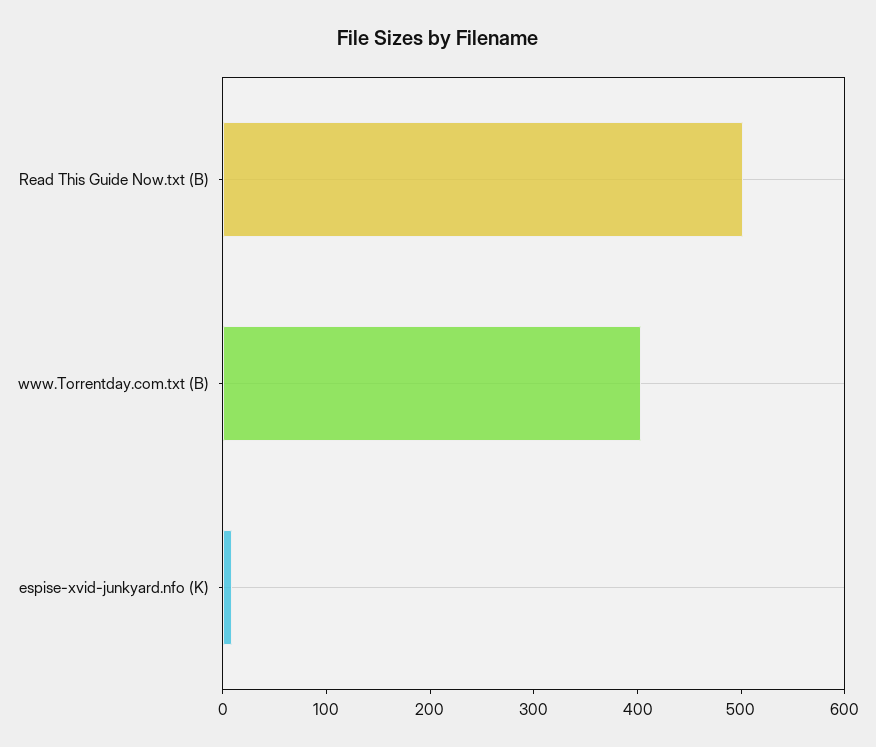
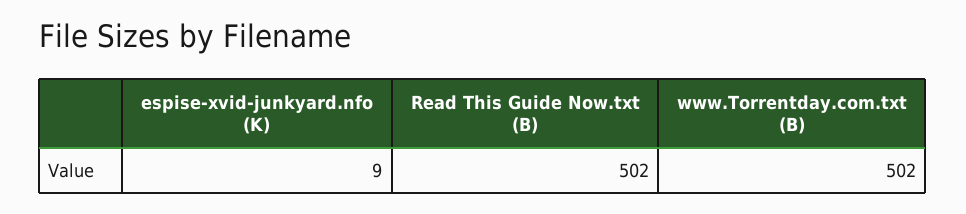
  {
    "Read This Guide Now.txt (B)": 502,
-   "www.Torrentday.com.txt (B)": 400,
+   "www.Torrentday.com.txt (B)": 502,
    "espise-xvid-junkyard.nfo (K)": 9
  }

